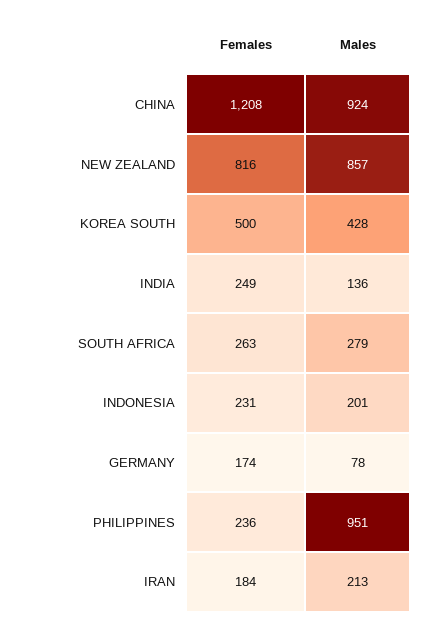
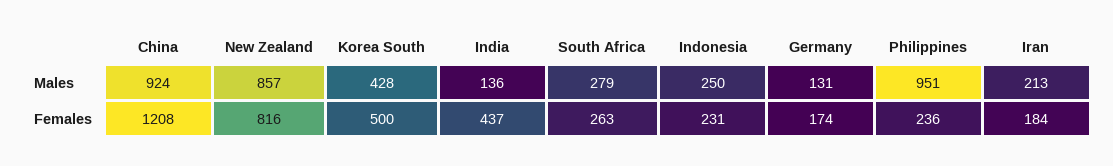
  {
    "Females": {
      "CHINA": 1208,
      "NEW ZEALAND": 816,
      "KOREA SOUTH": 500,
-     "INDIA": 249,
+     "INDIA": 437,
      "SOUTH AFRICA": 263,
      "INDONESIA": 231,
      "GERMANY": 174,
      "PHILIPPINES": 236,
      "IRAN": 184
    },
    "Males": {
      "CHINA": 924,
      "NEW ZEALAND": 857,
      "KOREA SOUTH": 428,
      "INDIA": 136,
      "SOUTH AFRICA": 279,
-     "INDONESIA": 201,
+     "INDONESIA": 250,
-     "GERMANY": 78,
+     "GERMANY": 131,
      "PHILIPPINES": 951,
      "IRAN": 213
    }
  }

